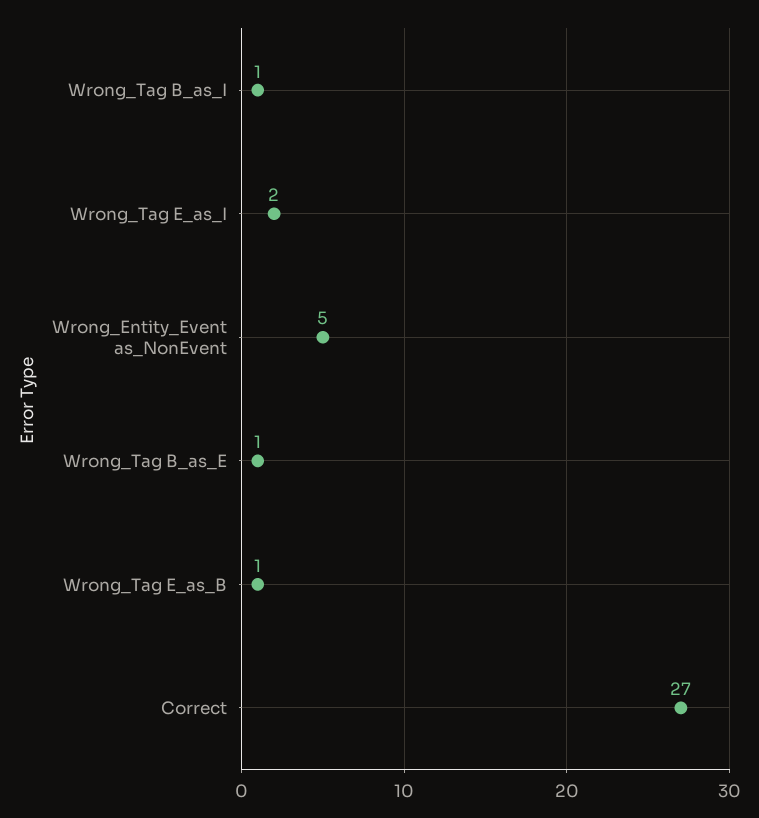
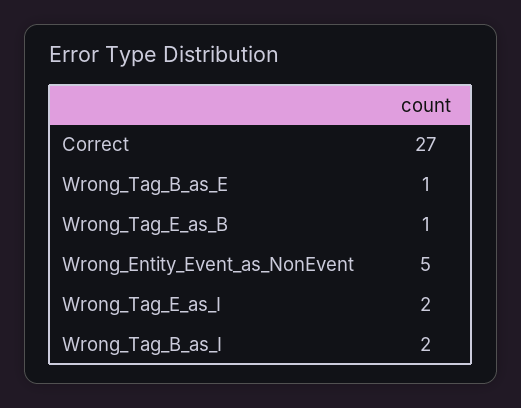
  {
-   "Wrong_Tag B_as_I": 1,
+   "Wrong_Tag B_as_I": 2,
    "Wrong_Tag E_as_I": 2,
    "Wrong_Entity_Event as_NonEvent": 5,
    "Wrong_Tag B_as_E": 1,
    "Wrong_Tag E_as_B": 1,
    "Correct": 27
  }

